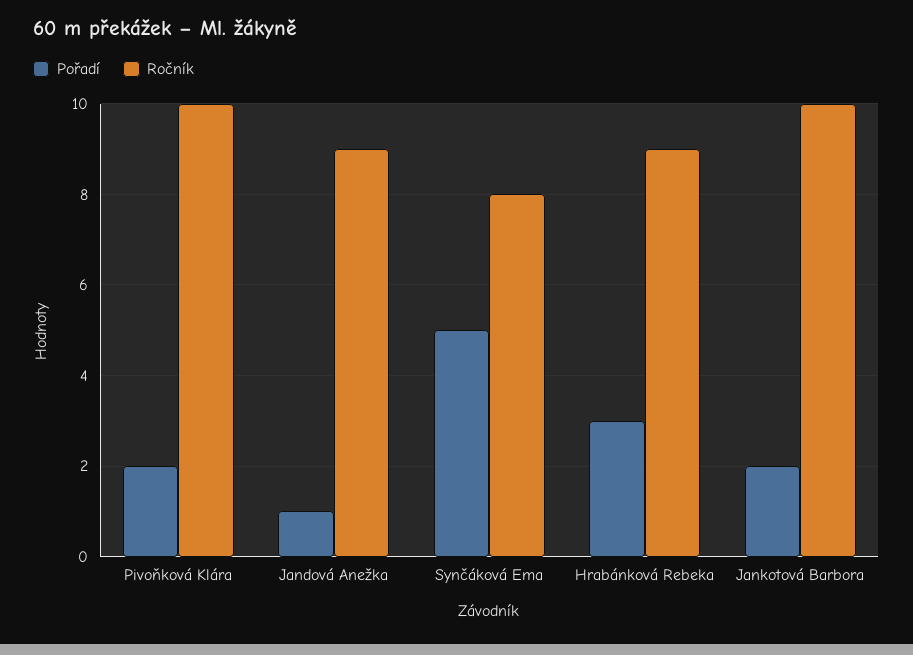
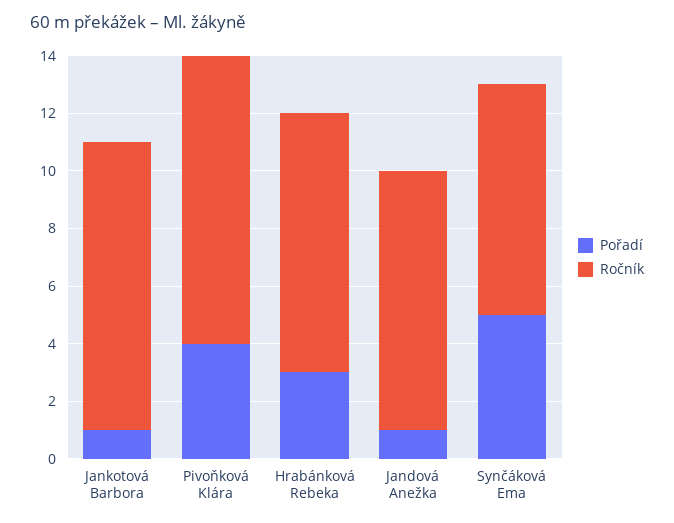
  {
    "Pořadí": {
-     "Pivoňková Klára": 2,
+     "Pivoňková Klára": 4,
      "Jandová Anežka": 1,
      "Synčáková Ema": 5,
      "Hrabánková Rebeka": 3,
-     "Jankotová Barbora": 2
+     "Jankotová Barbora": 1
    },
    "Ročník": {
      "Pivoňková Klára": 10,
      "Jandová Anežka": 9,
      "Synčáková Ema": 8,
      "Hrabánková Rebeka": 9,
      "Jankotová Barbora": 10
    }
  }

